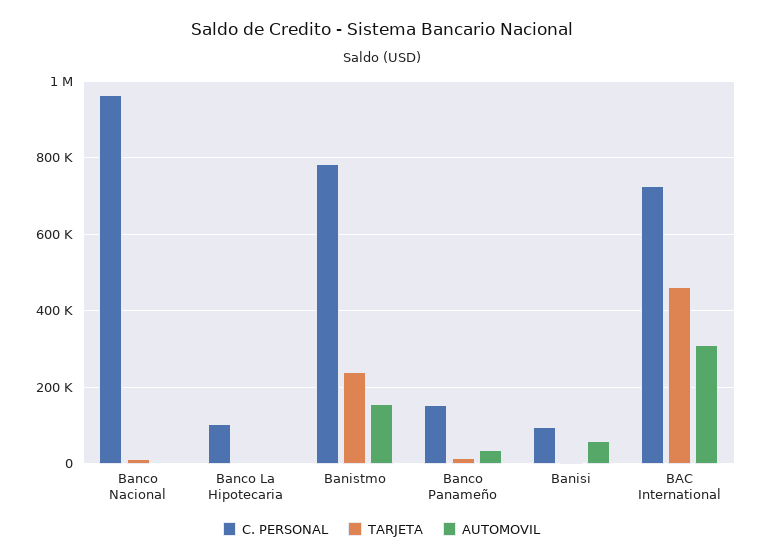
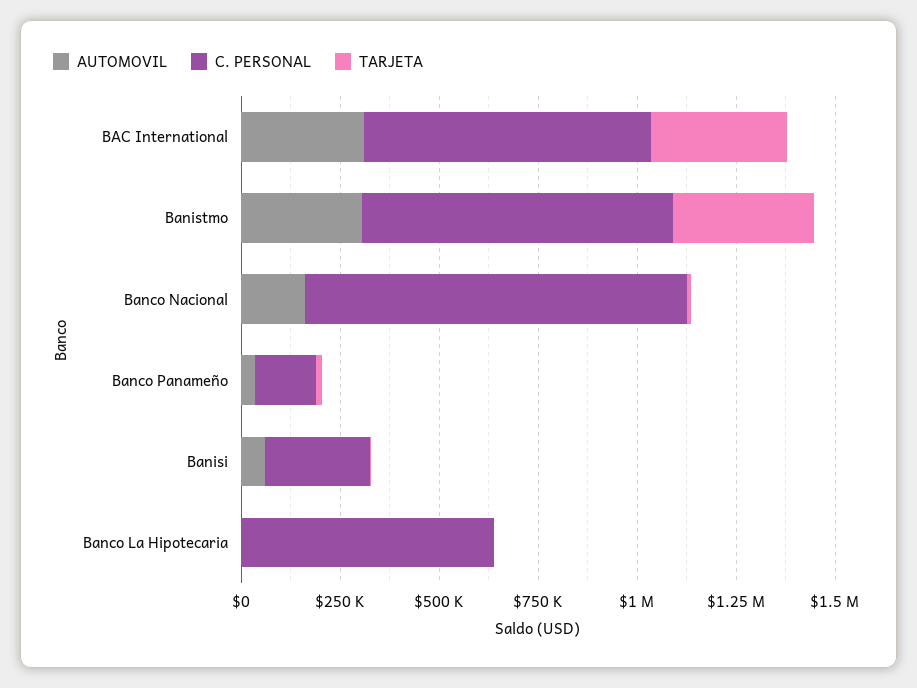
  {
    "C. PERSONAL": {
      "Banco Nacional": 960000,
-     "Banco La Hipotecaria": 100000,
+     "Banco La Hipotecaria": 650000,
      "Banistmo": 780000,
      "Banco Panameño": 160000,
-     "Banisi": 100000,
+     "Banisi": 250000,
      "BAC International": 720000
    },
    "TARJETA": {
      "Banco Nacional": 20000,
      "Banco La Hipotecaria": 0,
-     "Banistmo": 240000,
+     "Banistmo": 350000,
      "Banco Panameño": 20000,
      "Banisi": 0,
-     "BAC International": 460000
+     "BAC International": 350000
    },
    "AUTOMOVIL": {
-     "Banco Nacional": 0,
+     "Banco Nacional": 150000,
      "Banco La Hipotecaria": 0,
-     "Banistmo": 160000,
+     "Banistmo": 300000,
      "Banco Panameño": 40000,
      "Banisi": 60000,
      "BAC International": 300000
    }
  }

